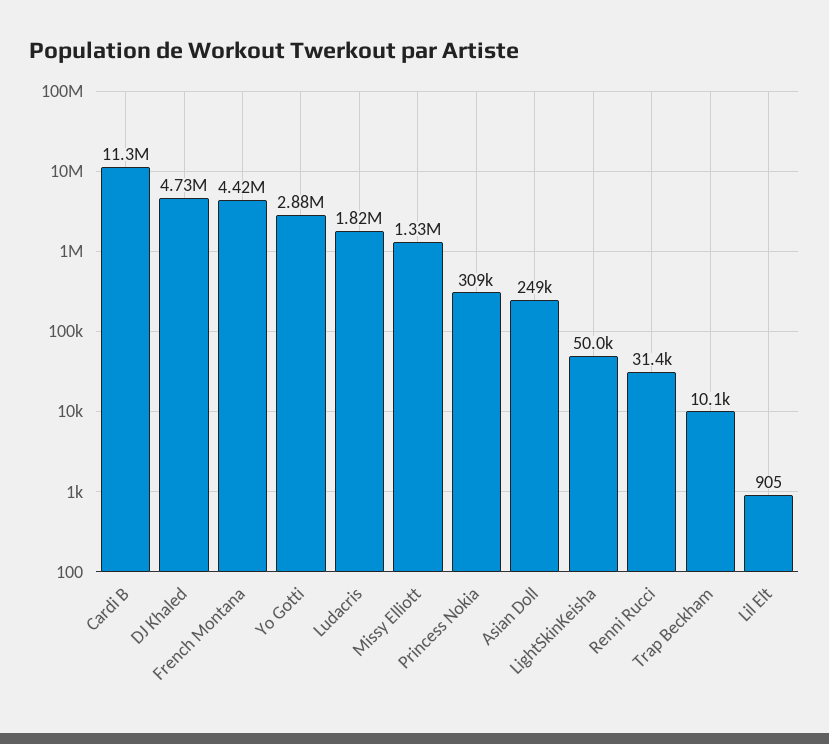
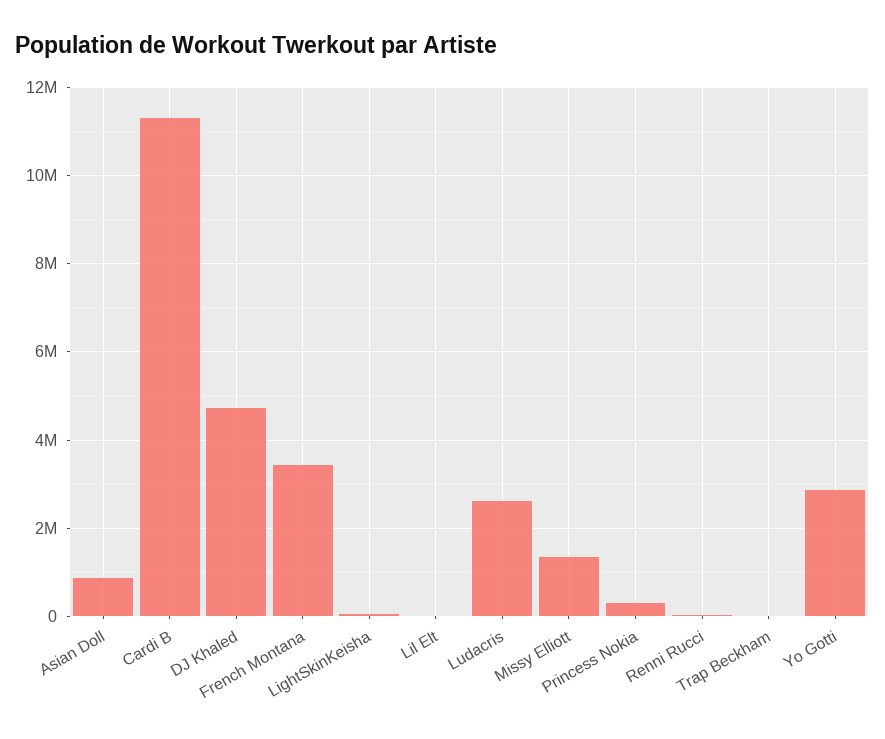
  {
    "Cardi B": 11300000,
    "DJ Khaled": 4730000,
-   "French Montana": 4420000,
+   "French Montana": 3400000,
    "Yo Gotti": 2880000,
-   "Ludacris": 1820000,
+   "Ludacris": 2600000,
    "Missy Elliott": 1330000,
    "Princess Nokia": 309000,
-   "Asian Doll": 249000,
+   "Asian Doll": 800000,
    "LightSkinKeisha": 50000,
    "Renni Rucci": 31400,
    "Trap Beckham": 10100,
    "Lil Elt": 905
  }

